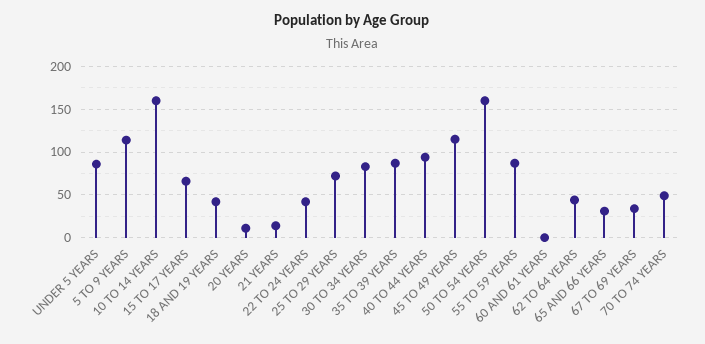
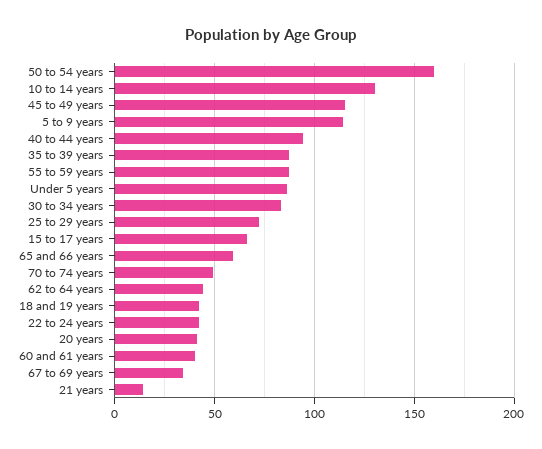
  {
    "UNDER 5 YEARS": 85,
    "5 TO 9 YEARS": 115,
-   "10 TO 14 YEARS": 160,
+   "10 TO 14 YEARS": 130,
    "15 TO 17 YEARS": 65,
    "18 AND 19 YEARS": 40,
-   "20 YEARS": 10,
+   "20 YEARS": 40,
    "21 YEARS": 15,
    "22 TO 24 YEARS": 40,
    "25 TO 29 YEARS": 70,
    "30 TO 34 YEARS": 85,
    "35 TO 39 YEARS": 85,
    "40 TO 44 YEARS": 95,
    "45 TO 49 YEARS": 115,
    "50 TO 54 YEARS": 160,
    "55 TO 59 YEARS": 85,
-   "60 AND 61 YEARS": 0,
+   "60 AND 61 YEARS": 40,
    "62 TO 64 YEARS": 45,
-   "65 AND 66 YEARS": 30,
+   "65 AND 66 YEARS": 60,
    "67 TO 69 YEARS": 35,
    "70 TO 74 YEARS": 50
  }

